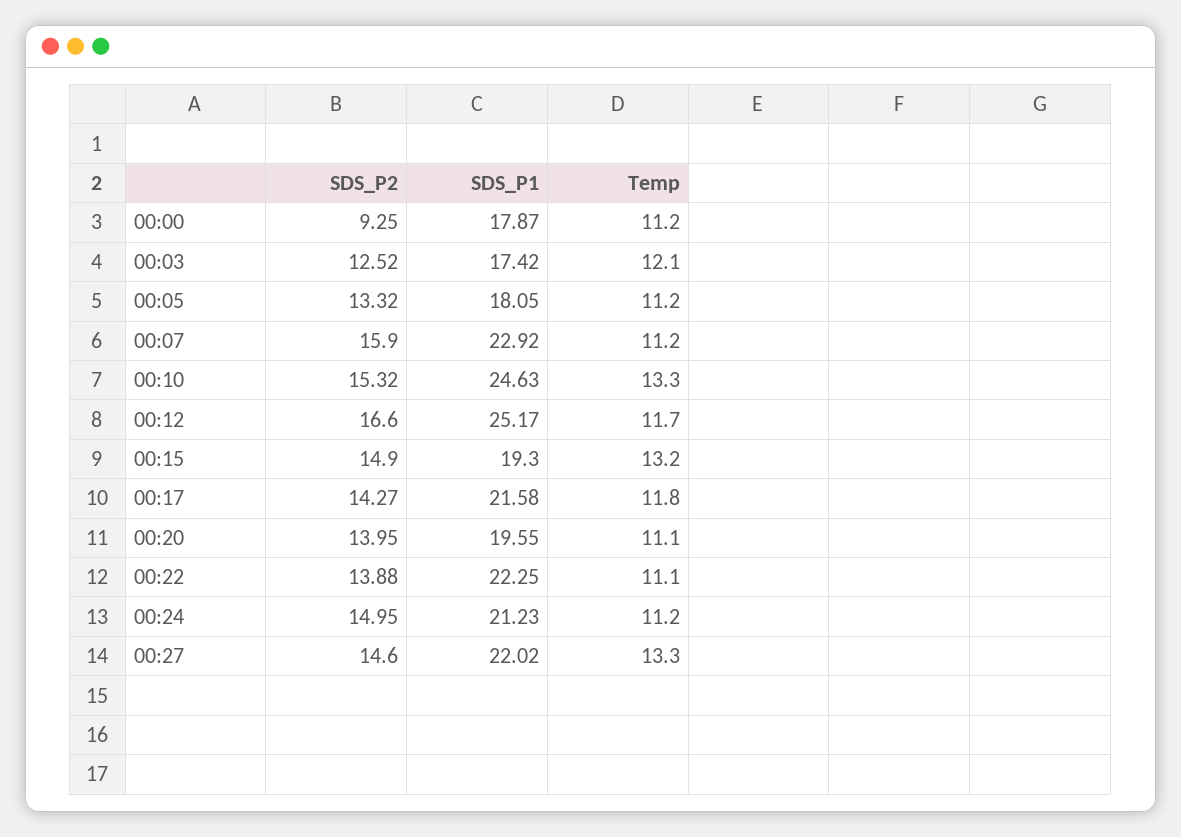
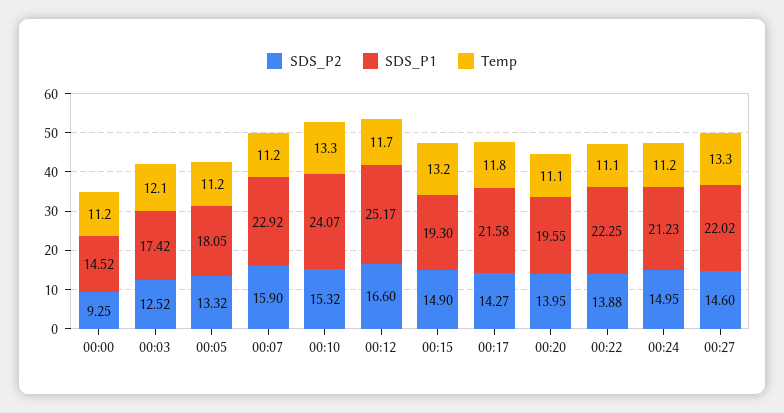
  {
    "SDS_P2": {
      "00:00": 9.25,
      "00:03": 12.52,
      "00:05": 13.32,
      "00:07": 15.9,
      "00:10": 15.32,
      "00:12": 16.6,
      "00:15": 14.9,
      "00:17": 14.27,
      "00:20": 13.95,
      "00:22": 13.88,
      "00:24": 14.95,
      "00:27": 14.6
    },
    "SDS_P1": {
-     "00:00": 17.87,
+     "00:00": 14.52,
      "00:03": 17.42,
      "00:05": 18.05,
      "00:07": 22.92,
-     "00:10": 24.63,
+     "00:10": 24.07,
      "00:12": 25.17,
      "00:15": 19.3,
      "00:17": 21.58,
      "00:20": 19.55,
      "00:22": 22.25,
      "00:24": 21.23,
      "00:27": 22.02
    },
    "Temp": {
      "00:00": 11.2,
      "00:03": 12.1,
      "00:05": 11.2,
      "00:07": 11.2,
      "00:10": 13.3,
      "00:12": 11.7,
      "00:15": 13.2,
      "00:17": 11.8,
      "00:20": 11.1,
      "00:22": 11.1,
      "00:24": 11.2,
      "00:27": 13.3
    }
  }

